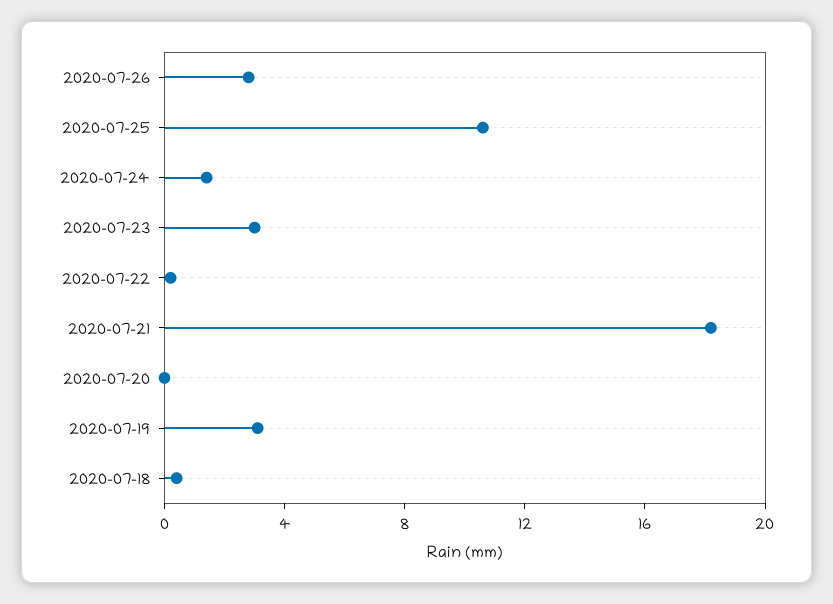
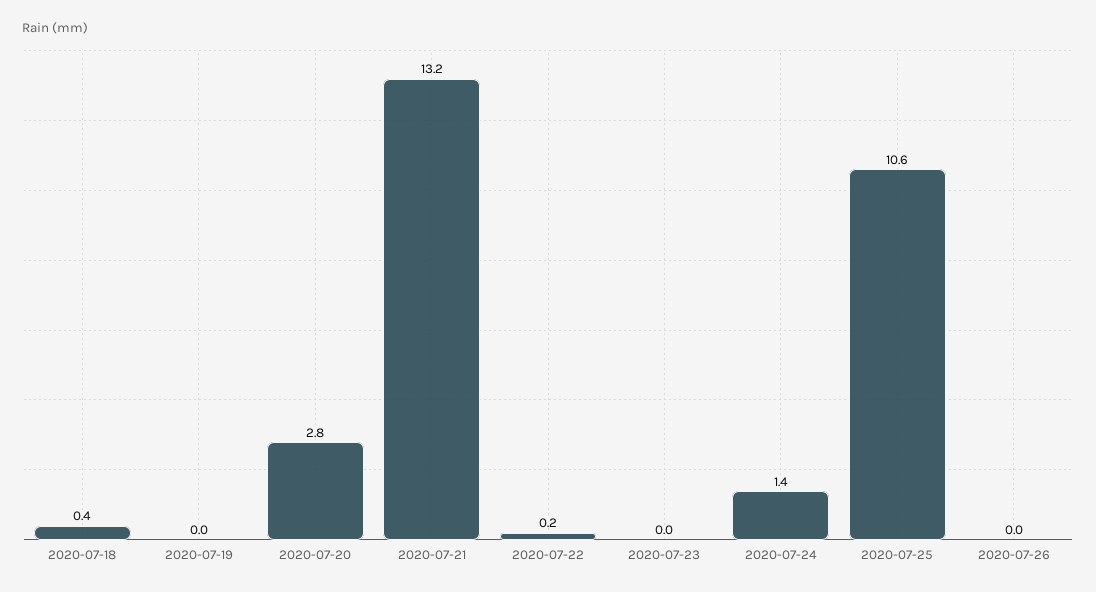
  {
-   "2020-07-26": 3,
+   "2020-07-26": 0,
    "2020-07-25": 10.6,
    "2020-07-24": 1.4,
-   "2020-07-23": 3,
+   "2020-07-23": 0,
    "2020-07-22": 0.2,
-   "2020-07-21": 18,
+   "2020-07-21": 13.2,
-   "2020-07-20": 0,
+   "2020-07-20": 2.8,
-   "2020-07-19": 3,
+   "2020-07-19": 0,
    "2020-07-18": 0.4
  }

